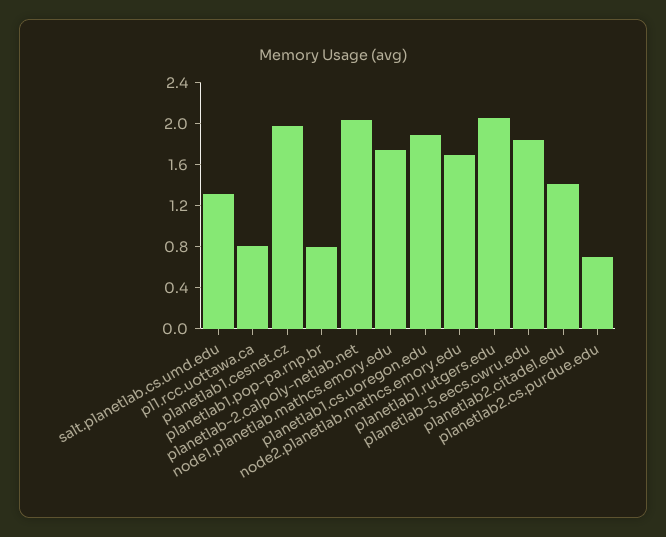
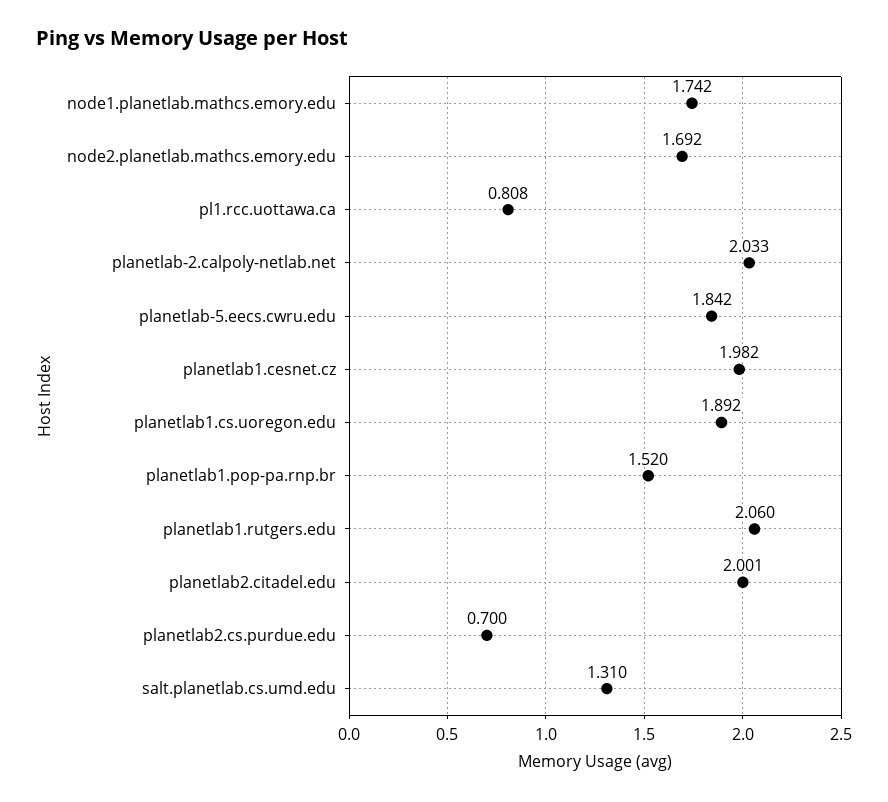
  {
    "salt.planetlab.cs.umd.edu": 1.31,
    "pl1.rcc.uottawa.ca": 0.808,
    "planetlab1.cesnet.cz": 1.982,
-   "planetlab1.pop-pa.rnp.br": 0.8,
+   "planetlab1.pop-pa.rnp.br": 1.52,
    "planetlab-2.calpoly-netlab.net": 2.033,
    "node1.planetlab.mathcs.emory.edu": 1.742,
    "planetlab1.cs.uoregon.edu": 1.892,
    "node2.planetlab.mathcs.emory.edu": 1.692,
    "planetlab1.rutgers.edu": 2.06,
    "planetlab-5.eecs.cwru.edu": 1.842,
-   "planetlab2.citadel.edu": 1.4,
+   "planetlab2.citadel.edu": 2.001,
    "planetlab2.cs.purdue.edu": 0.7
  }

